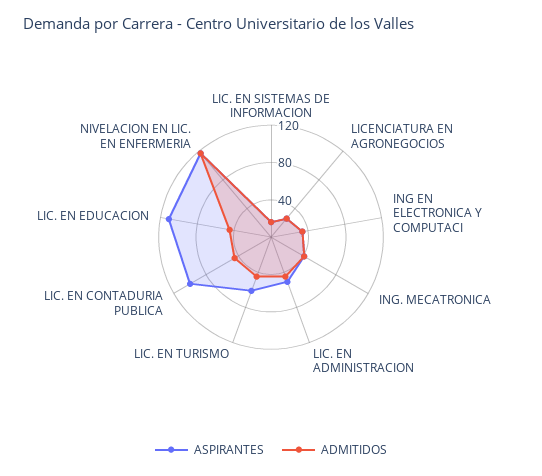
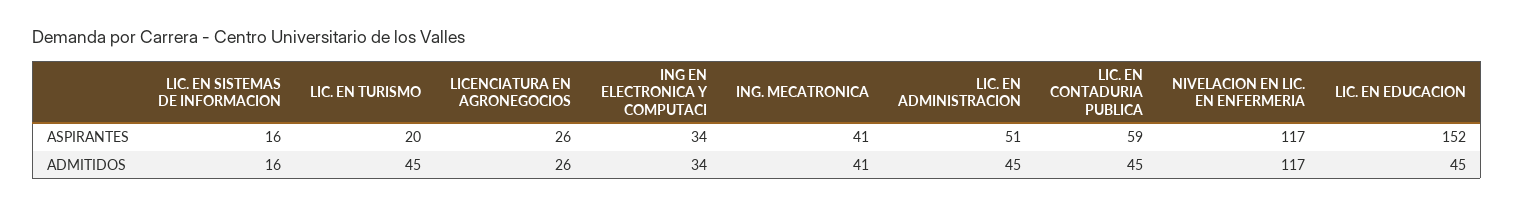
  {
    "ASPIRANTES": {
      "LIC. EN SISTEMAS DE INFORMACION": 16,
      "LICENCIATURA EN AGRONEGOCIOS": 26,
      "ING EN ELECTRONICA Y COMPUTACI": 34,
      "ING. MECATRONICA": 41,
      "LIC. EN ADMINISTRACION": 51,
-     "LIC. EN TURISMO": 60,
+     "LIC. EN TURISMO": 20,
-     "LIC. EN CONTADURIA PUBLICA": 100,
+     "LIC. EN CONTADURIA PUBLICA": 59,
-     "LIC. EN EDUCACION": 110,
+     "LIC. EN EDUCACION": 152,
      "NIVELACION EN LIC. EN ENFERMERIA": 117
    },
    "ADMITIDOS": {
      "LIC. EN SISTEMAS DE INFORMACION": 16,
      "LICENCIATURA EN AGRONEGOCIOS": 26,
      "ING EN ELECTRONICA Y COMPUTACI": 34,
      "ING. MECATRONICA": 41,
      "LIC. EN ADMINISTRACION": 45,
      "LIC. EN TURISMO": 45,
      "LIC. EN CONTADURIA PUBLICA": 45,
      "LIC. EN EDUCACION": 45,
      "NIVELACION EN LIC. EN ENFERMERIA": 117
    }
  }

